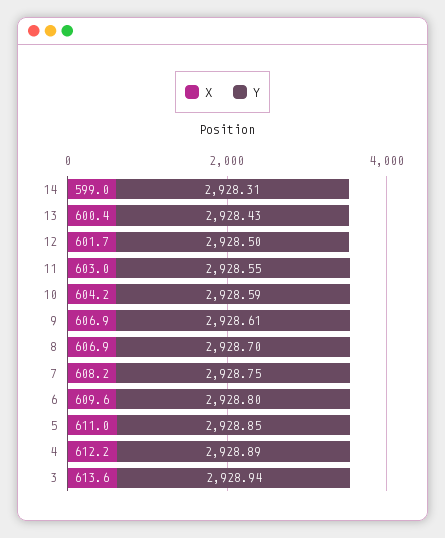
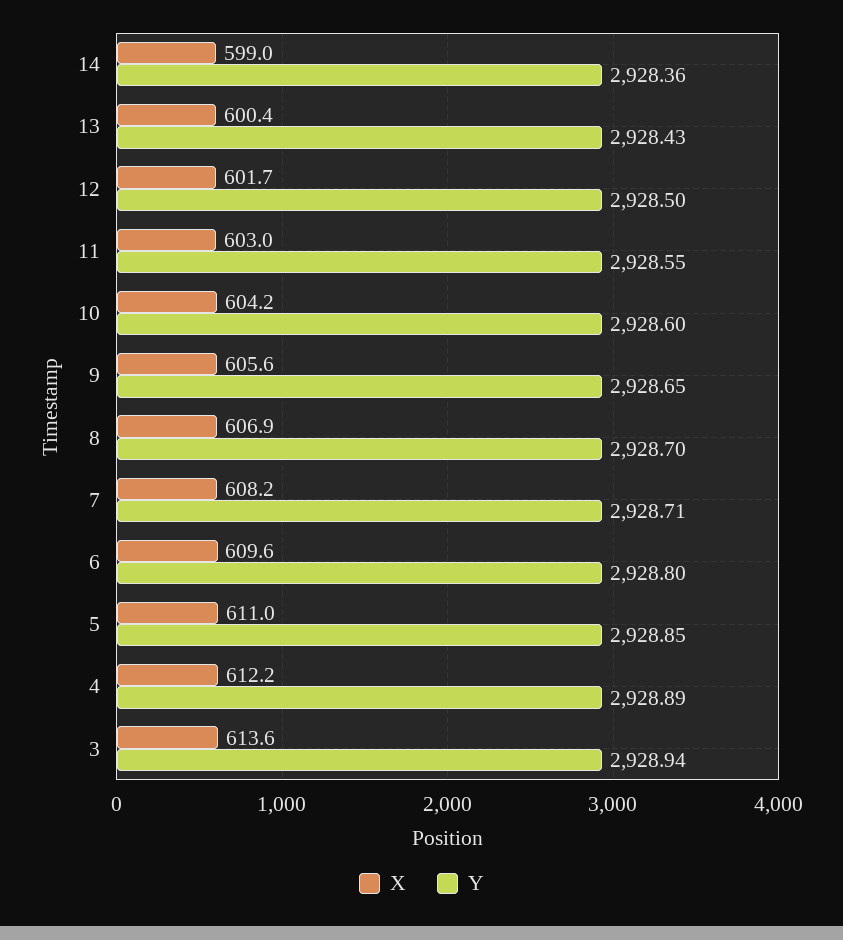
  {
    "X": {
      "14": 599,
      "13": 600.4,
      "12": 601.7,
      "11": 603,
      "10": 604.2,
-     "9": 606.9,
+     "9": 605.6,
      "8": 606.9,
      "7": 608.2,
      "6": 609.6,
      "5": 611,
      "4": 612.2,
      "3": 613.6
    },
    "Y": {
-     "14": 2928.31,
+     "14": 2928.36,
      "13": 2928.43,
      "12": 2928.5,
      "11": 2928.55,
-     "10": 2928.59,
+     "10": 2928.6,
-     "9": 2928.61,
+     "9": 2928.65,
      "8": 2928.7,
-     "7": 2928.75,
+     "7": 2928.71,
      "6": 2928.8,
      "5": 2928.85,
      "4": 2928.89,
      "3": 2928.94
    }
  }

